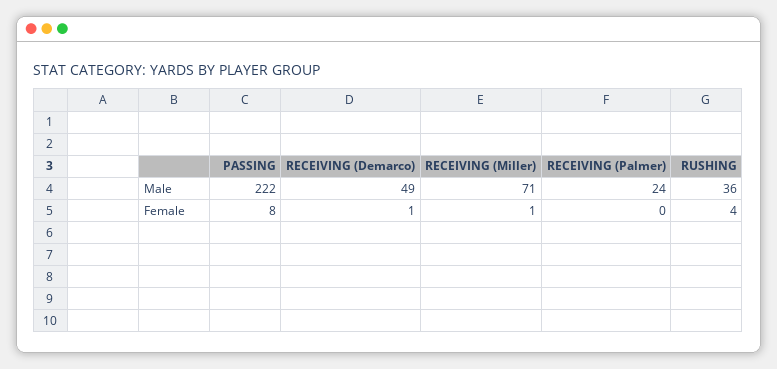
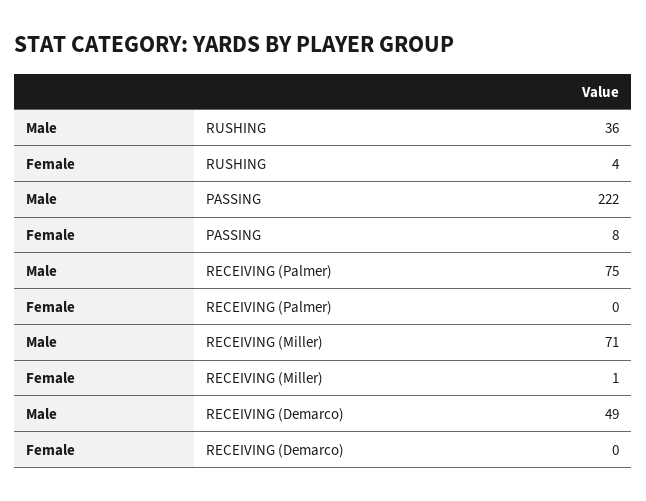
  {
    "PASSING": {
      "Male": 222,
      "Female": 8
    },
    "RECEIVING (Demarco)": {
      "Male": 49,
-     "Female": 1
+     "Female": 0
    },
    "RECEIVING (Miller)": {
      "Male": 71,
      "Female": 1
    },
    "RECEIVING (Palmer)": {
-     "Male": 24,
+     "Male": 75,
      "Female": 0
    },
    "RUSHING": {
      "Male": 36,
      "Female": 4
    }
  }

